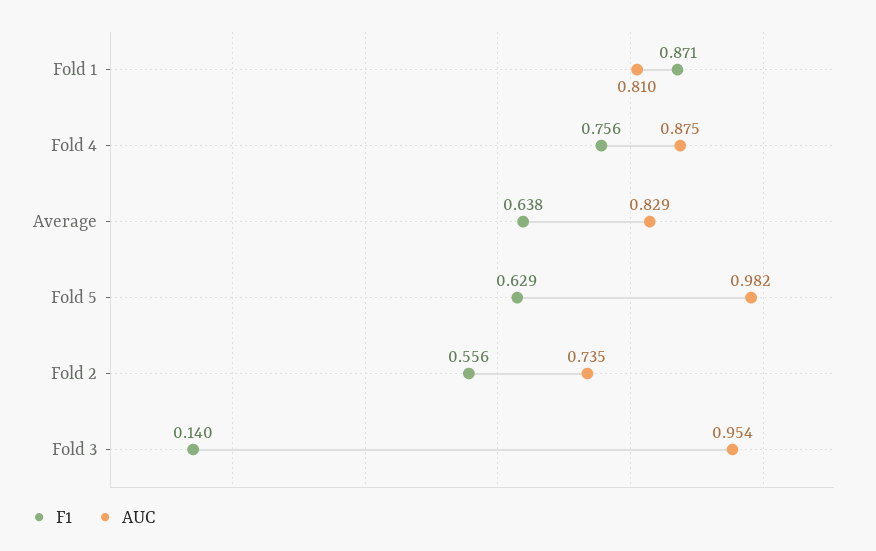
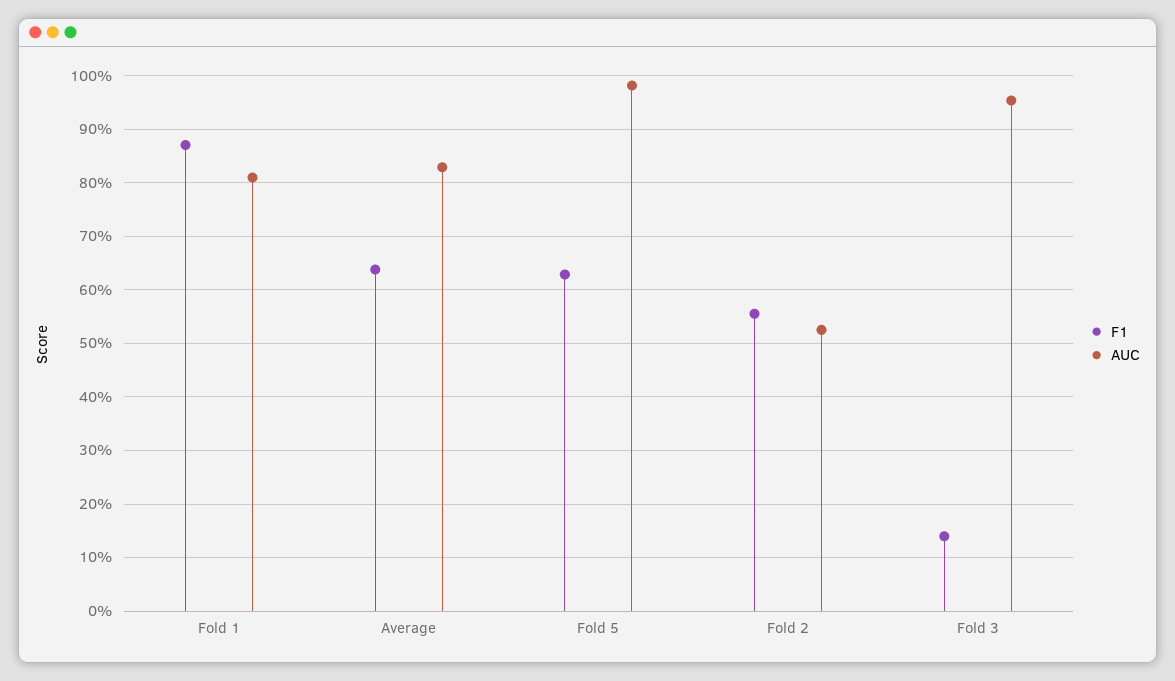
  {
    "F1": {
      "Fold 1": 0.871,
-     "Fold 4": 0.756,
      "Average": 0.638,
      "Fold 5": 0.629,
      "Fold 2": 0.556,
      "Fold 3": 0.14
    },
    "AUC": {
      "Fold 1": 0.81,
-     "Fold 4": 0.875,
      "Average": 0.829,
      "Fold 5": 0.982,
-     "Fold 2": 0.735,
+     "Fold 2": 0.52,
      "Fold 3": 0.954
    }
  }

